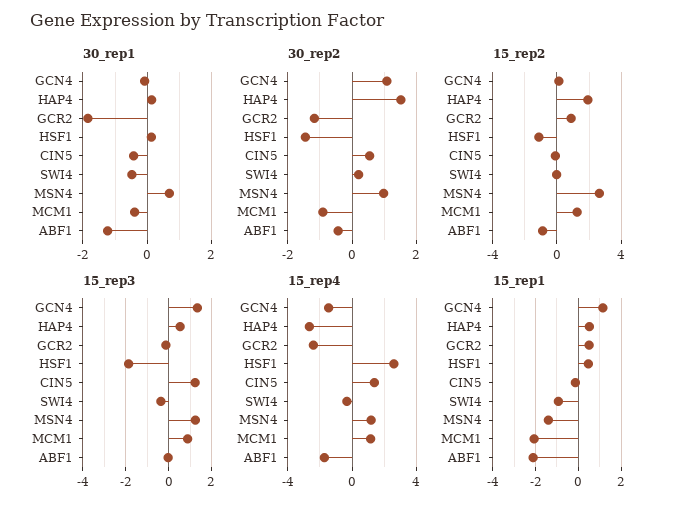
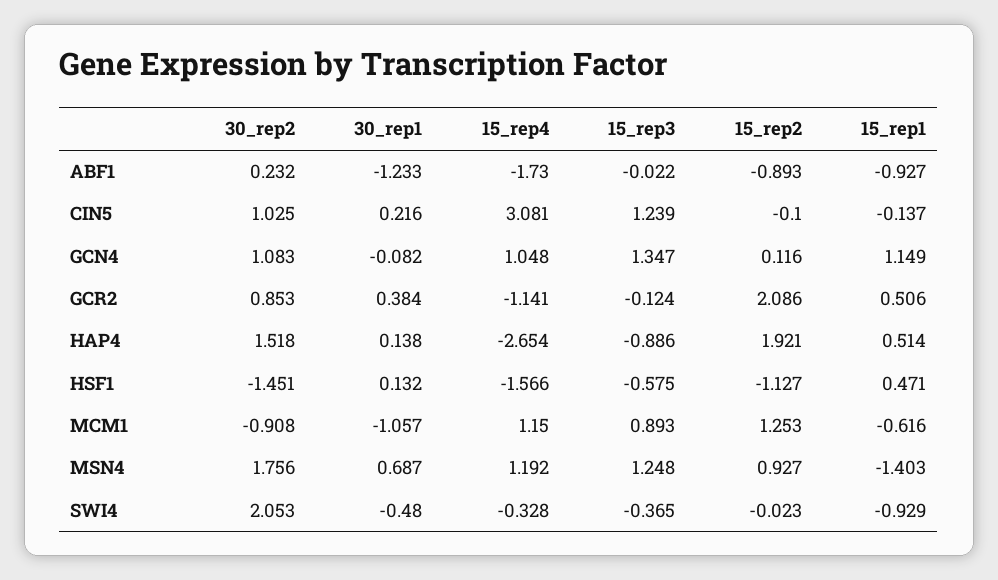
  {
    "30_rep1": {
      "GCN4": -0.082,
      "HAP4": 0.138,
-     "GCR2": -1.8,
+     "GCR2": 0.384,
      "HSF1": 0.132,
-     "CIN5": -0.4,
+     "CIN5": 0.216,
      "SWI4": -0.48,
      "MSN4": 0.687,
-     "MCM1": -0.4,
+     "MCM1": -1.057,
      "ABF1": -1.233
    },
    "30_rep2": {
      "GCN4": 1.083,
      "HAP4": 1.518,
-     "GCR2": -1.2,
+     "GCR2": 0.853,
      "HSF1": -1.451,
-     "CIN5": 0.6,
+     "CIN5": 1.025,
-     "SWI4": 0.2,
+     "SWI4": 2.053,
-     "MSN4": 1,
+     "MSN4": 1.756,
      "MCM1": -0.908,
-     "ABF1": -0.4
+     "ABF1": 0.232
    },
    "15_rep2": {
      "GCN4": 0.116,
      "HAP4": 1.921,
-     "GCR2": 1,
+     "GCR2": 2.086,
      "HSF1": -1.127,
      "CIN5": -0.1,
      "SWI4": -0.023,
-     "MSN4": 2.5,
+     "MSN4": 0.927,
      "MCM1": 1.253,
      "ABF1": -0.893
    },
    "15_rep3": {
      "GCN4": 1.347,
-     "HAP4": 0.5,
+     "HAP4": -0.886,
      "GCR2": -0.124,
-     "HSF1": -2,
+     "HSF1": -0.575,
      "CIN5": 1.239,
      "SWI4": -0.365,
      "MSN4": 1.248,
      "MCM1": 0.893,
      "ABF1": -0.022
    },
    "15_rep4": {
-     "GCN4": -1.5,
+     "GCN4": 1.048,
      "HAP4": -2.654,
-     "GCR2": -2.5,
+     "GCR2": -1.141,
-     "HSF1": 2.5,
+     "HSF1": -1.566,
-     "CIN5": 1.5,
+     "CIN5": 3.081,
      "SWI4": -0.328,
      "MSN4": 1.192,
      "MCM1": 1.15,
      "ABF1": -1.73
    },
    "15_rep1": {
      "GCN4": 1.149,
      "HAP4": 0.514,
      "GCR2": 0.506,
      "HSF1": 0.471,
      "CIN5": -0.137,
      "SWI4": -0.929,
      "MSN4": -1.403,
-     "MCM1": -2,
+     "MCM1": -0.616,
-     "ABF1": -2
+     "ABF1": -0.927
    }
  }

